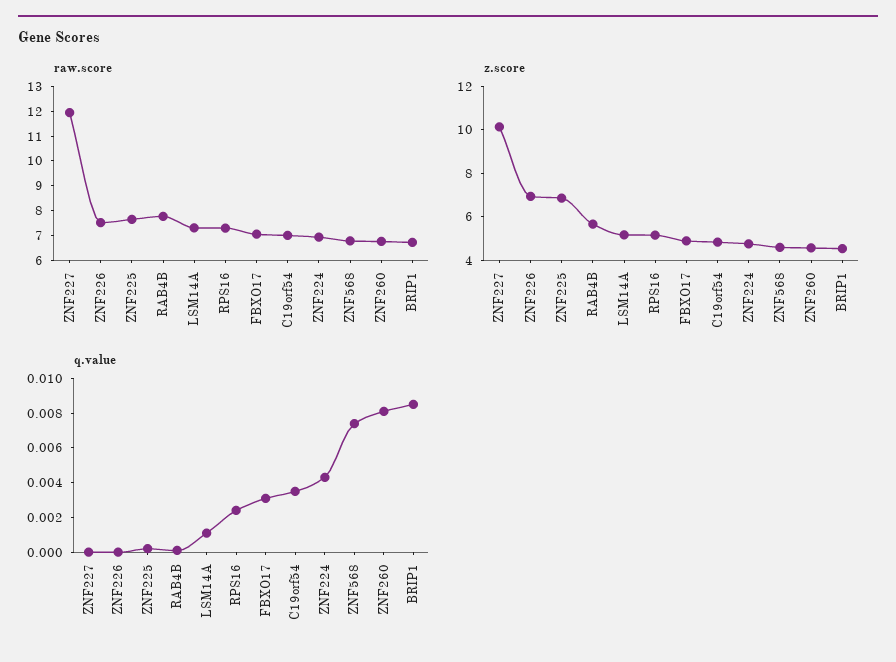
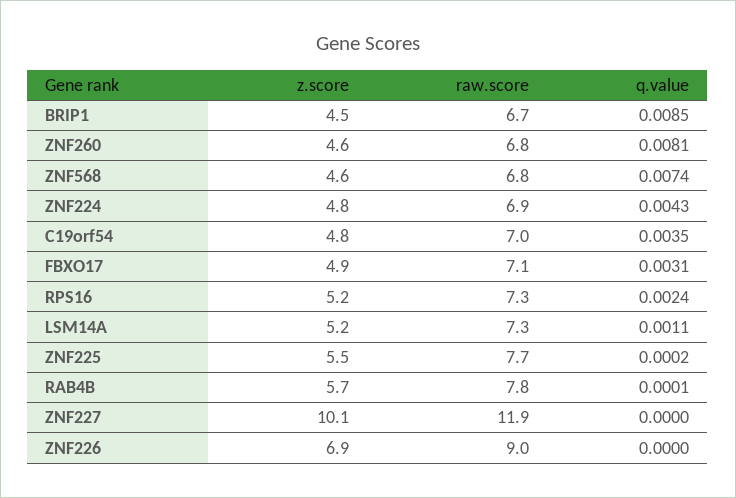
  {
    "raw.score": {
      "ZNF227": 11.9,
-     "ZNF226": 7.5,
+     "ZNF226": 9,
      "ZNF225": 7.7,
      "RAB4B": 7.8,
      "LSM14A": 7.3,
      "RPS16": 7.3,
      "FBXO17": 7.1,
      "C19orf54": 7,
      "ZNF224": 6.9,
      "ZNF568": 6.8,
      "ZNF260": 6.8,
      "BRIP1": 6.7
    },
    "z.score": {
      "ZNF227": 10.1,
      "ZNF226": 6.9,
-     "ZNF225": 7,
+     "ZNF225": 5.5,
      "RAB4B": 5.7,
      "LSM14A": 5.2,
      "RPS16": 5.2,
      "FBXO17": 4.9,
      "C19orf54": 4.8,
      "ZNF224": 4.8,
      "ZNF568": 4.6,
      "ZNF260": 4.6,
      "BRIP1": 4.5
    },
    "q.value": {
      "ZNF227": 0,
      "ZNF226": 0,
      "ZNF225": 0.0002,
      "RAB4B": 0.0001,
      "LSM14A": 0.0011,
      "RPS16": 0.0024,
      "FBXO17": 0.0031,
      "C19orf54": 0.0035,
      "ZNF224": 0.0043,
      "ZNF568": 0.0074,
      "ZNF260": 0.0081,
      "BRIP1": 0.0085
    }
  }

